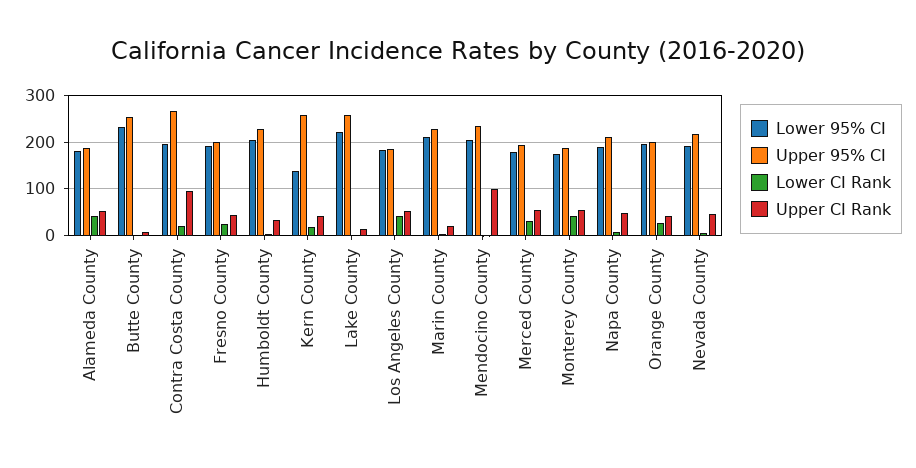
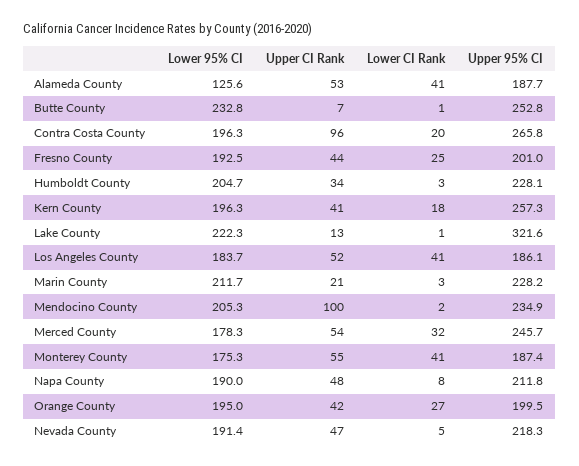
  {
    "Lower 95% CI": {
-     "Alameda County": 180,
+     "Alameda County": 125.6,
      "Butte County": 232.8,
      "Contra Costa County": 196.3,
      "Fresno County": 192.5,
      "Humboldt County": 204.7,
-     "Kern County": 140,
+     "Kern County": 196.3,
      "Lake County": 222.3,
      "Los Angeles County": 183.7,
      "Marin County": 211.7,
      "Mendocino County": 205.3,
      "Merced County": 178.3,
      "Monterey County": 175.3,
      "Napa County": 190,
      "Orange County": 195,
      "Nevada County": 191.4
    },
    "Upper 95% CI": {
      "Alameda County": 187.7,
      "Butte County": 252.8,
      "Contra Costa County": 265.8,
      "Fresno County": 201,
      "Humboldt County": 228.1,
      "Kern County": 257.3,
-     "Lake County": 260,
+     "Lake County": 321.6,
      "Los Angeles County": 186.1,
      "Marin County": 228.2,
      "Mendocino County": 234.9,
-     "Merced County": 200,
+     "Merced County": 245.7,
      "Monterey County": 187.4,
      "Napa County": 211.8,
      "Orange County": 199.5,
      "Nevada County": 218.3
    },
    "Lower CI Rank": {
      "Alameda County": 41,
      "Butte County": 1,
      "Contra Costa County": 20,
      "Fresno County": 25,
      "Humboldt County": 3,
      "Kern County": 18,
      "Lake County": 1,
      "Los Angeles County": 41,
      "Marin County": 3,
      "Mendocino County": 2,
      "Merced County": 32,
      "Monterey County": 41,
      "Napa County": 8,
      "Orange County": 27,
      "Nevada County": 5
    },
    "Upper CI Rank": {
      "Alameda County": 53,
      "Butte County": 7,
      "Contra Costa County": 96,
      "Fresno County": 44,
      "Humboldt County": 34,
      "Kern County": 41,
      "Lake County": 13,
      "Los Angeles County": 52,
      "Marin County": 21,
      "Mendocino County": 100,
      "Merced County": 54,
      "Monterey County": 55,
      "Napa County": 48,
      "Orange County": 42,
      "Nevada County": 47
    }
  }

